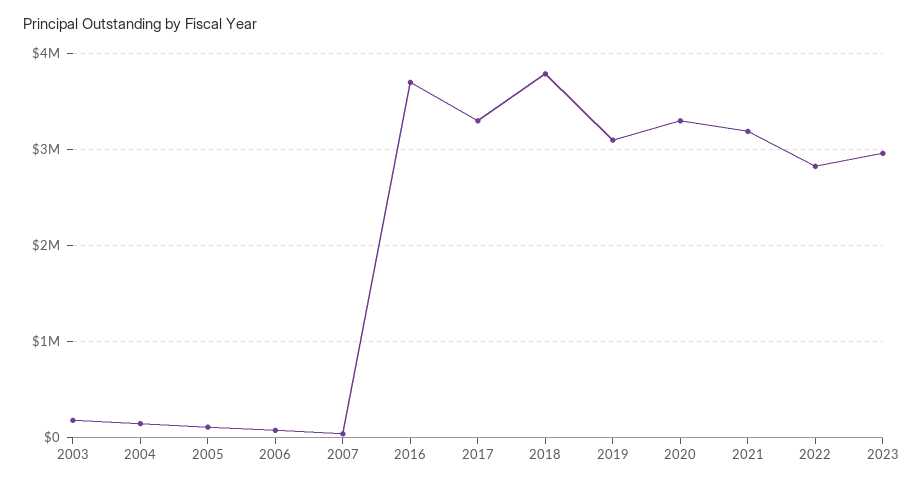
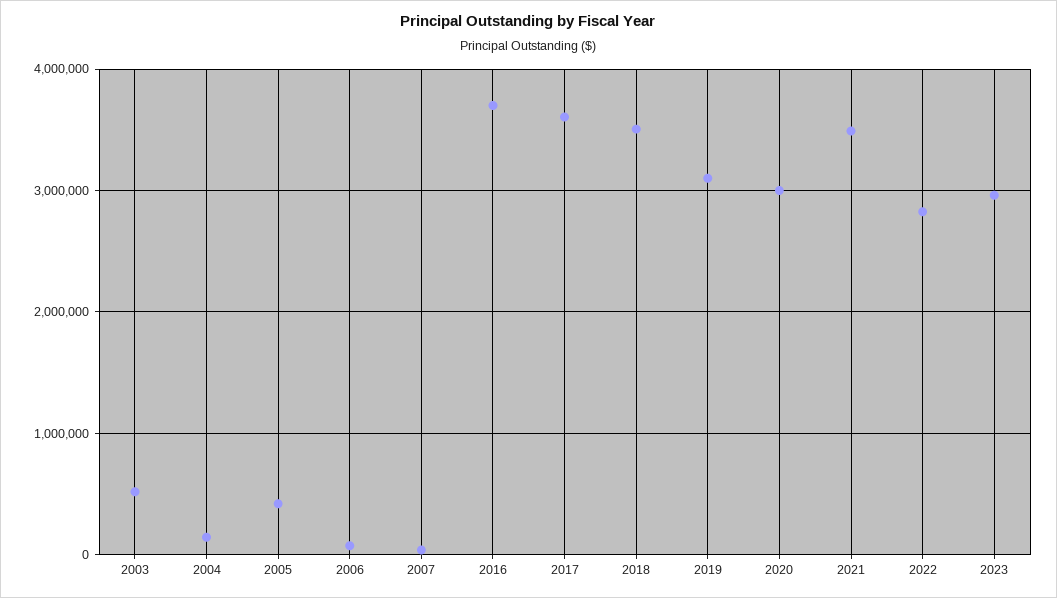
  {
-   "2003": 200000,
+   "2003": 500000,
    "2004": 100000,
-   "2005": 100000,
+   "2005": 400000,
    "2006": 100000,
    "2007": 0,
    "2016": 3700000,
-   "2017": 3300000,
+   "2017": 3600000,
-   "2018": 3800000,
+   "2018": 3500000,
    "2019": 3100000,
-   "2020": 3300000,
+   "2020": 3000000,
-   "2021": 3200000,
+   "2021": 3500000,
    "2022": 2800000,
    "2023": 3000000
  }

